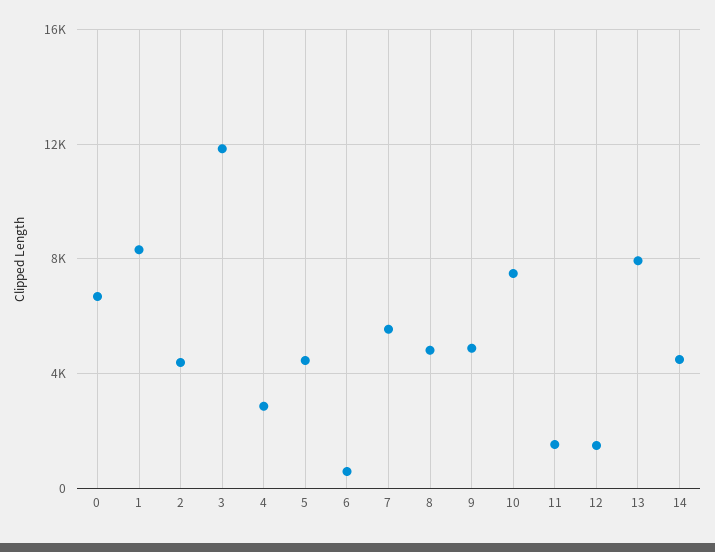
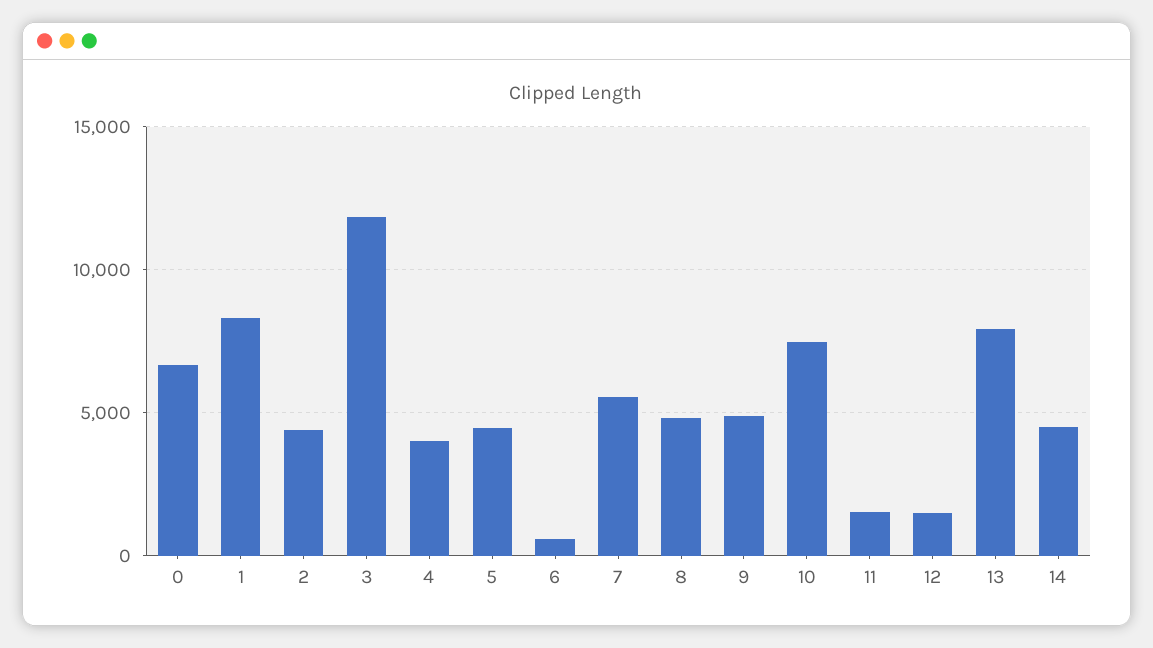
  {
    "0": 6500,
    "1": 8500,
    "2": 4500,
    "3": 12000,
-   "4": 3000,
+   "4": 4000,
    "5": 4500,
    "6": 500,
    "7": 5500,
    "8": 5000,
    "9": 5000,
    "10": 7500,
    "11": 1500,
    "12": 1500,
    "13": 8000,
    "14": 4500
  }

